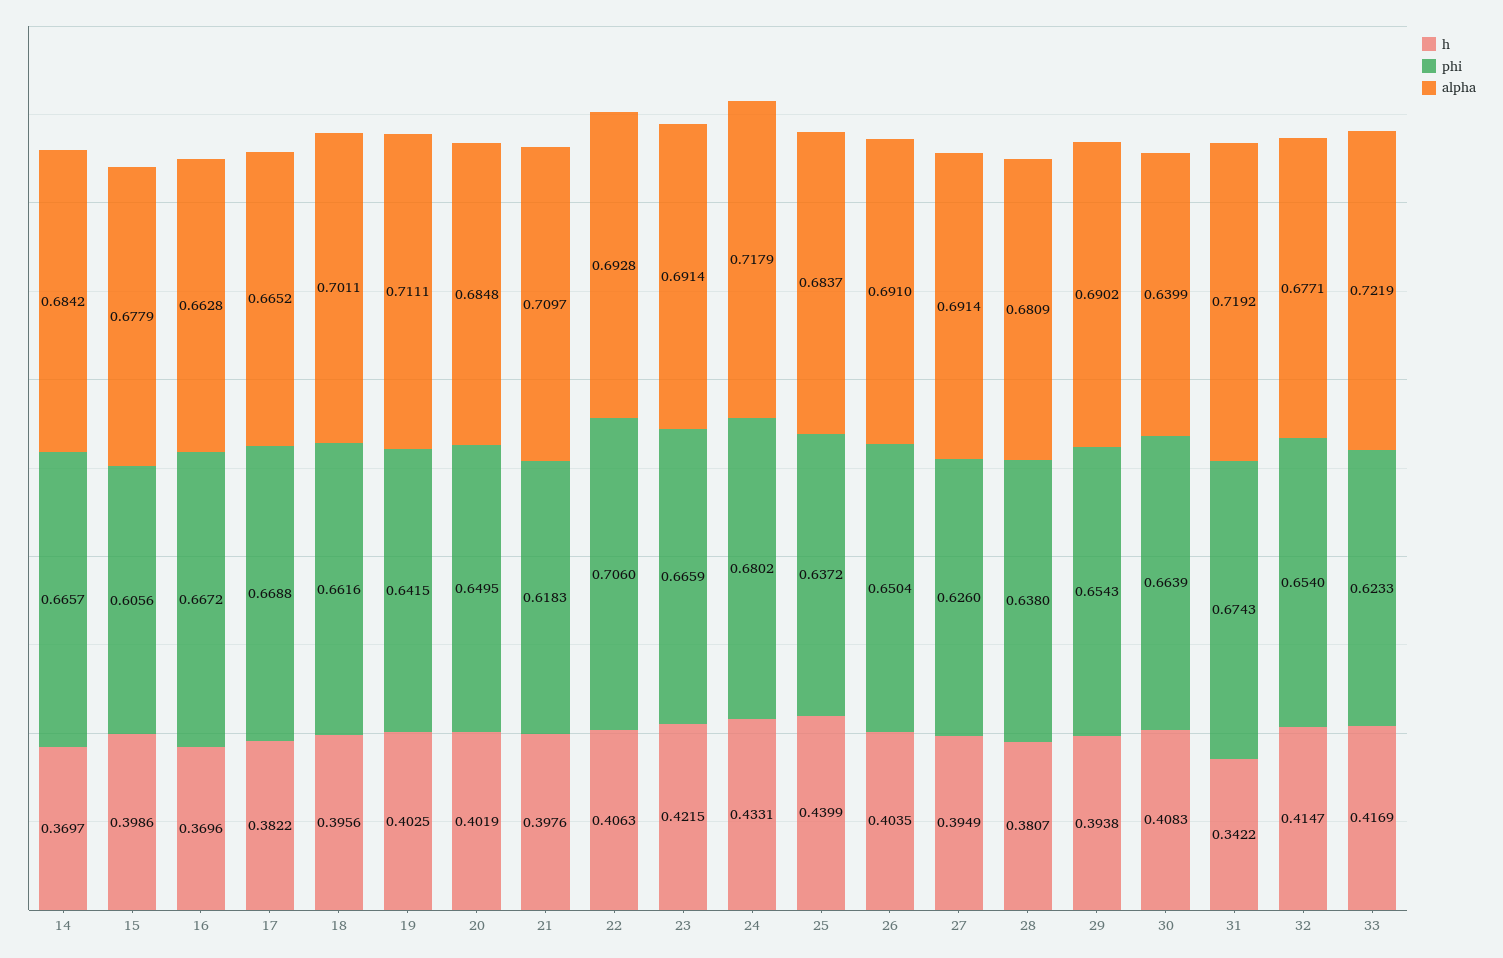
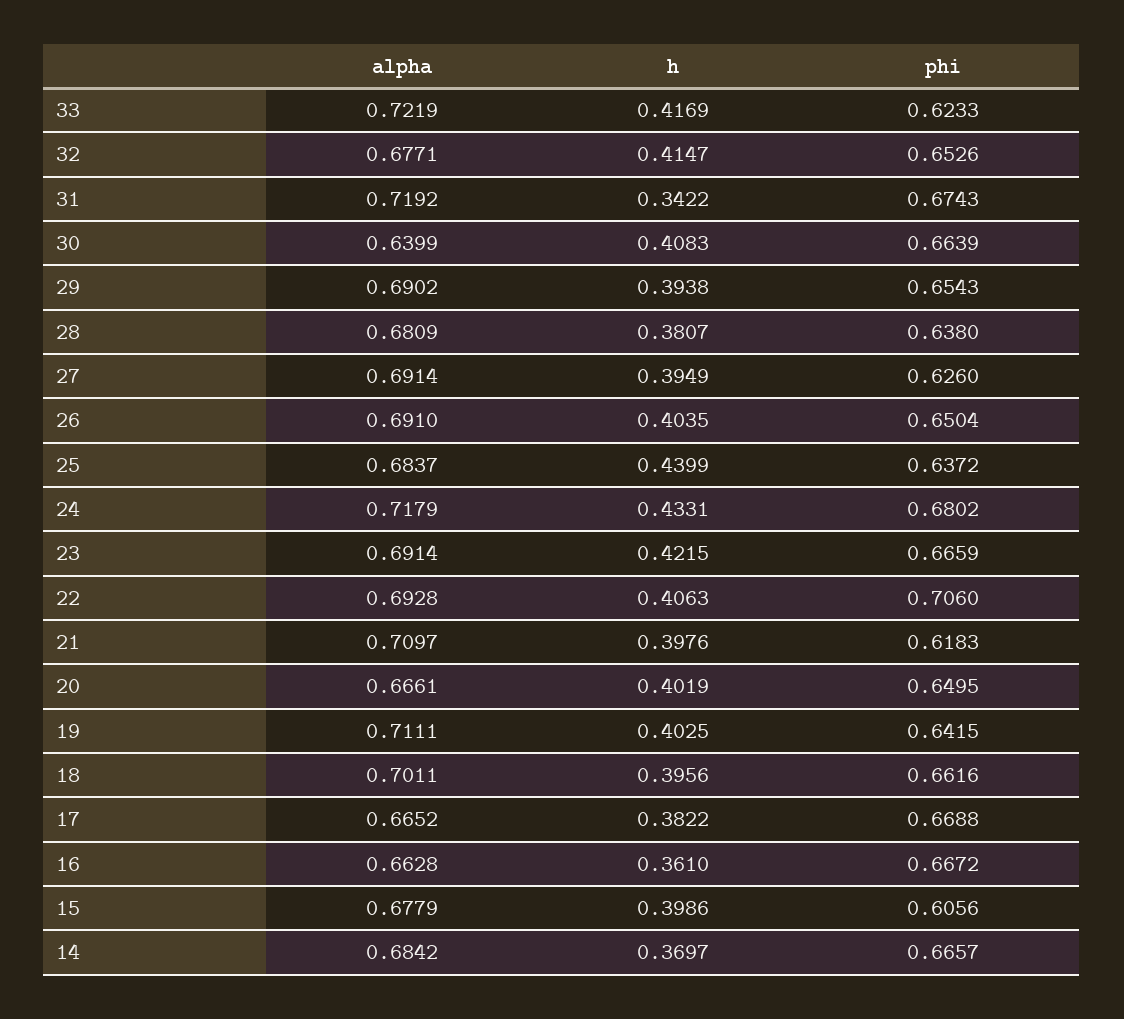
  {
    "h": {
      "14": 0.3697,
      "15": 0.3986,
-     "16": 0.3696,
+     "16": 0.361,
      "17": 0.3822,
      "18": 0.3956,
      "19": 0.4025,
      "20": 0.4019,
      "21": 0.3976,
      "22": 0.4063,
      "23": 0.4215,
      "24": 0.4331,
      "25": 0.4399,
      "26": 0.4035,
      "27": 0.3949,
      "28": 0.3807,
      "29": 0.3938,
      "30": 0.4083,
      "31": 0.3422,
      "32": 0.4147,
      "33": 0.4169
    },
    "phi": {
      "14": 0.6657,
      "15": 0.6056,
      "16": 0.6672,
      "17": 0.6688,
      "18": 0.6616,
      "19": 0.6415,
      "20": 0.6495,
      "21": 0.6183,
      "22": 0.706,
      "23": 0.6659,
      "24": 0.6802,
      "25": 0.6372,
      "26": 0.6504,
      "27": 0.626,
      "28": 0.638,
      "29": 0.6543,
      "30": 0.6639,
      "31": 0.6743,
-     "32": 0.654,
+     "32": 0.6526,
      "33": 0.6233
    },
    "alpha": {
      "14": 0.6842,
      "15": 0.6779,
      "16": 0.6628,
      "17": 0.6652,
      "18": 0.7011,
      "19": 0.7111,
-     "20": 0.6848,
+     "20": 0.6661,
      "21": 0.7097,
      "22": 0.6928,
      "23": 0.6914,
      "24": 0.7179,
      "25": 0.6837,
      "26": 0.691,
      "27": 0.6914,
      "28": 0.6809,
      "29": 0.6902,
      "30": 0.6399,
      "31": 0.7192,
      "32": 0.6771,
      "33": 0.7219
    }
  }

